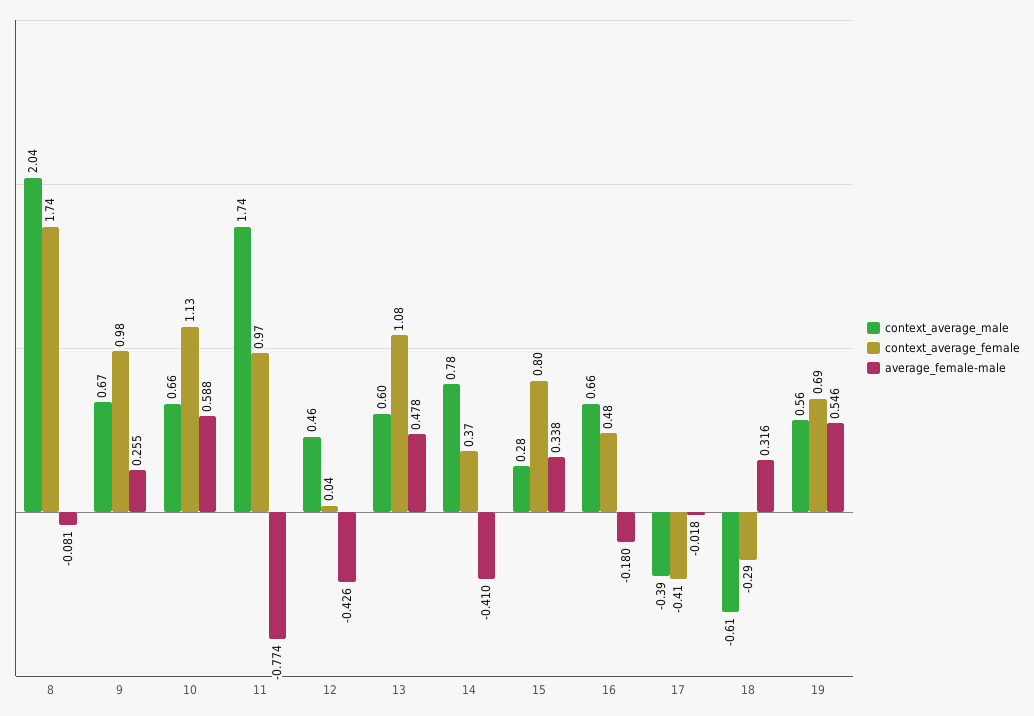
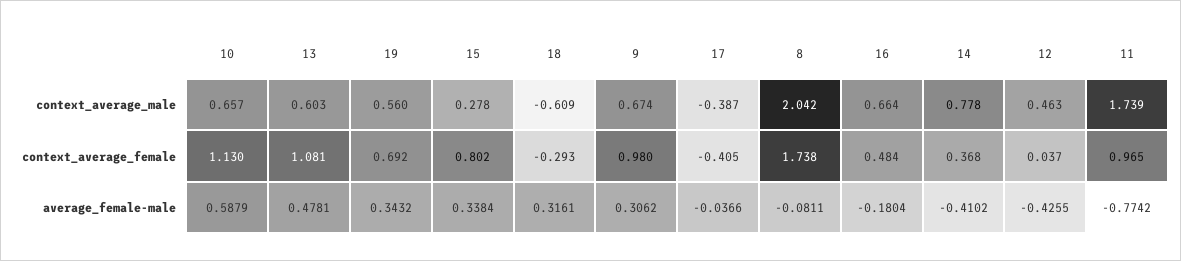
  {
    "context_average_male": {
      "8": 2.042,
      "9": 0.674,
      "10": 0.657,
      "11": 1.739,
      "12": 0.463,
      "13": 0.603,
      "14": 0.778,
      "15": 0.278,
      "16": 0.664,
      "17": -0.387,
      "18": -0.609,
      "19": 0.56
    },
    "context_average_female": {
      "8": 1.738,
      "9": 0.98,
      "10": 1.13,
      "11": 0.965,
      "12": 0.037,
      "13": 1.081,
      "14": 0.368,
      "15": 0.802,
      "16": 0.484,
      "17": -0.405,
      "18": -0.293,
      "19": 0.692
    },
    "average_female-male": {
      "8": -0.0811,
-     "9": 0.255,
+     "9": 0.3062,
      "10": 0.5879,
      "11": -0.7742,
      "12": -0.4255,
      "13": 0.4781,
      "14": -0.4102,
      "15": 0.3384,
      "16": -0.1804,
-     "17": -0.018,
+     "17": -0.0366,
      "18": 0.3161,
-     "19": 0.546
+     "19": 0.3432
    }
  }

